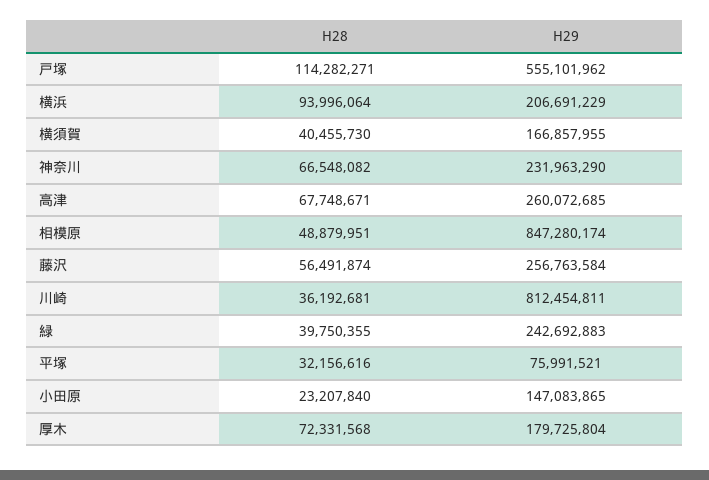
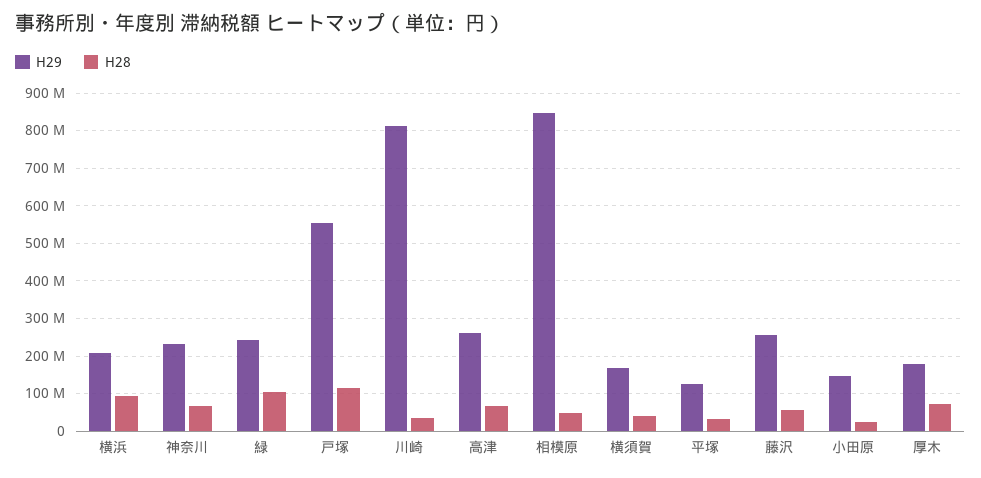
  {
    "H28": {
      "戸塚": 114282271,
      "横浜": 93996064,
      "横須賀": 40455730,
      "神奈川": 66548082,
      "高津": 67748671,
      "相模原": 48879951,
      "藤沢": 56491874,
      "川崎": 36192681,
-     "緑": 39750355,
+     "緑": 100000000,
      "平塚": 32156616,
      "小田原": 23207840,
      "厚木": 72331568
    },
    "H29": {
      "戸塚": 555101962,
      "横浜": 206691229,
      "横須賀": 166857955,
      "神奈川": 231963290,
      "高津": 260072685,
      "相模原": 847280174,
      "藤沢": 256763584,
      "川崎": 812454811,
      "緑": 242692883,
-     "平塚": 75991521,
+     "平塚": 120000000,
      "小田原": 147083865,
      "厚木": 179725804
    }
  }

